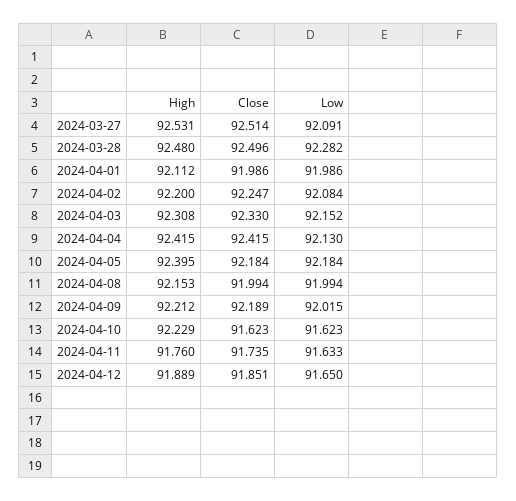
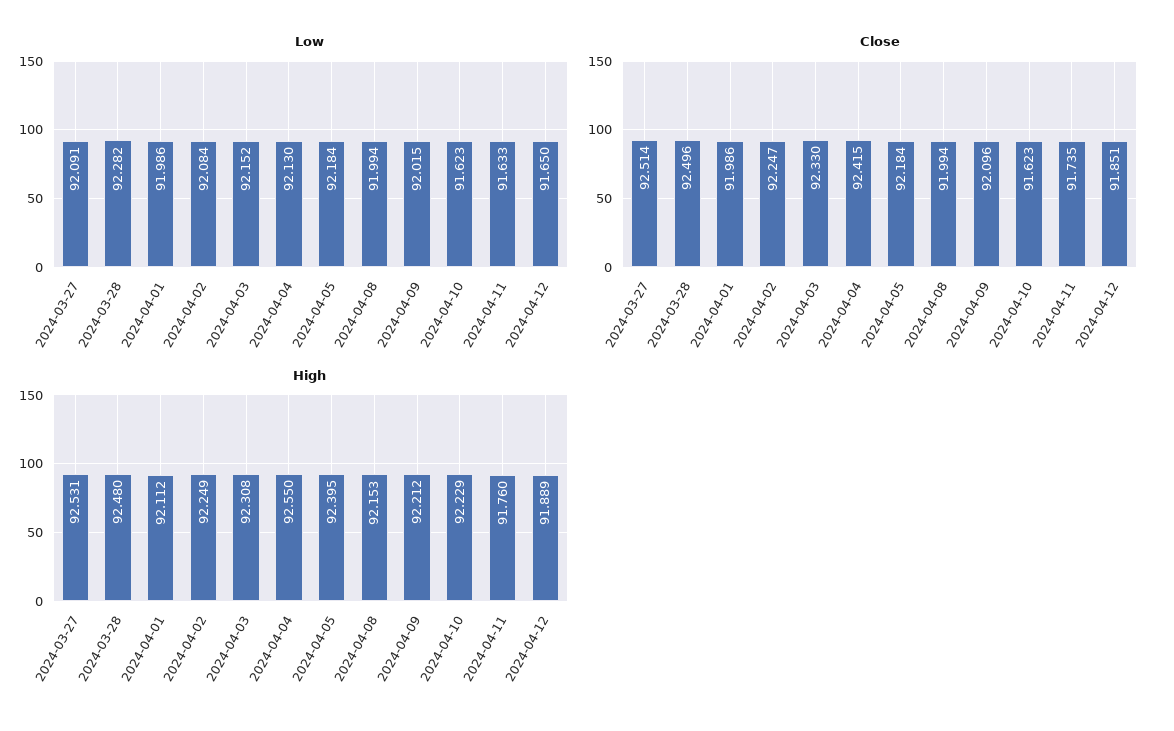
  {
    "High": {
      "2024-03-27": 92.531,
      "2024-03-28": 92.48,
      "2024-04-01": 92.112,
-     "2024-04-02": 92.2,
+     "2024-04-02": 92.249,
      "2024-04-03": 92.308,
-     "2024-04-04": 92.415,
+     "2024-04-04": 92.55,
      "2024-04-05": 92.395,
      "2024-04-08": 92.153,
      "2024-04-09": 92.212,
      "2024-04-10": 92.229,
      "2024-04-11": 91.76,
      "2024-04-12": 91.889
    },
    "Close": {
      "2024-03-27": 92.514,
      "2024-03-28": 92.496,
      "2024-04-01": 91.986,
      "2024-04-02": 92.247,
      "2024-04-03": 92.33,
      "2024-04-04": 92.415,
      "2024-04-05": 92.184,
      "2024-04-08": 91.994,
-     "2024-04-09": 92.189,
+     "2024-04-09": 92.096,
      "2024-04-10": 91.623,
      "2024-04-11": 91.735,
      "2024-04-12": 91.851
    },
    "Low": {
      "2024-03-27": 92.091,
      "2024-03-28": 92.282,
      "2024-04-01": 91.986,
      "2024-04-02": 92.084,
      "2024-04-03": 92.152,
      "2024-04-04": 92.13,
      "2024-04-05": 92.184,
      "2024-04-08": 91.994,
      "2024-04-09": 92.015,
      "2024-04-10": 91.623,
      "2024-04-11": 91.633,
      "2024-04-12": 91.65
    }
  }

